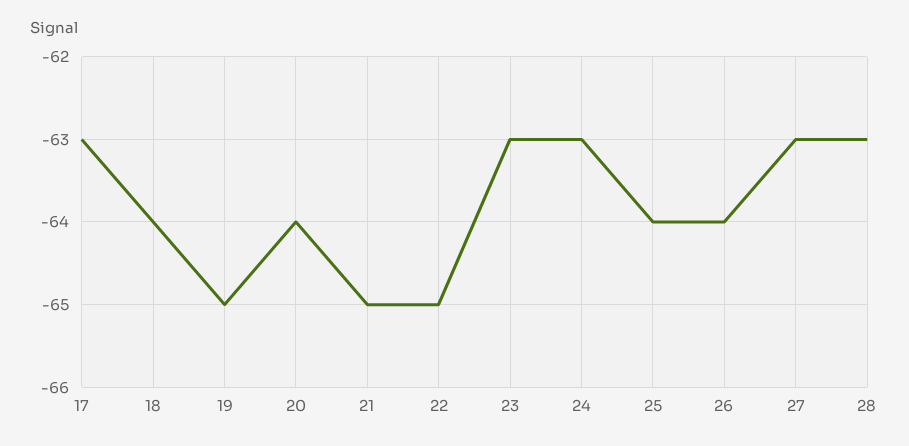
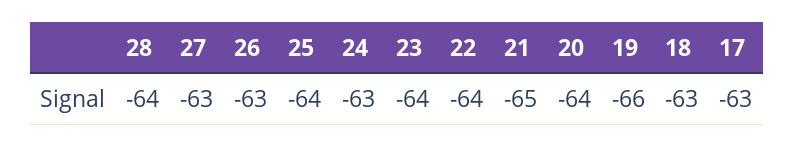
  {
    "17": -63,
-   "18": -64,
+   "18": -63,
-   "19": -65,
+   "19": -66,
    "20": -64,
    "21": -65,
-   "22": -65,
+   "22": -64,
-   "23": -63,
+   "23": -64,
    "24": -63,
    "25": -64,
-   "26": -64,
+   "26": -63,
    "27": -63,
-   "28": -63
+   "28": -64
  }

